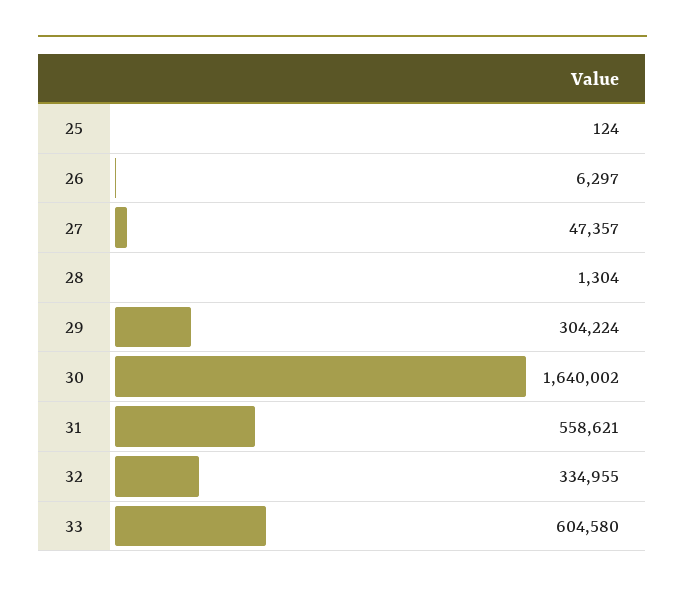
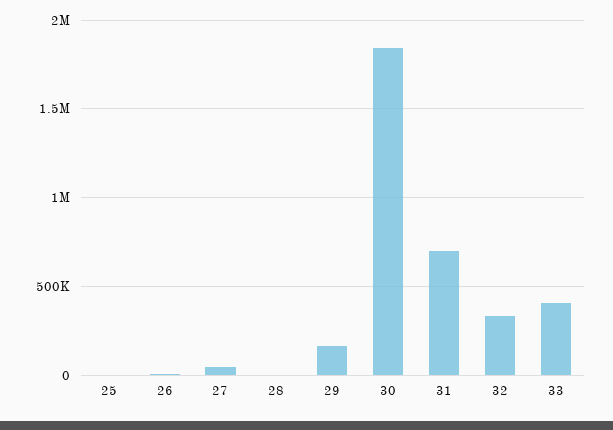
  {
    "25": 124,
    "26": 6297,
    "27": 47357,
    "28": 1304,
-   "29": 304224,
+   "29": 150000,
-   "30": 1640002,
+   "30": 1850000,
-   "31": 558621,
+   "31": 700000,
    "32": 334955,
-   "33": 604580
+   "33": 400000
  }

